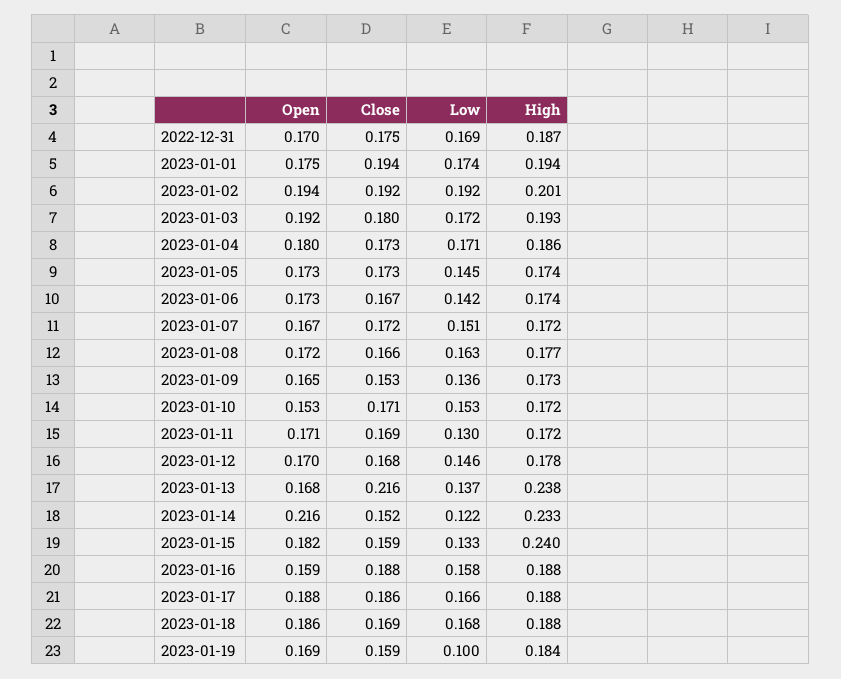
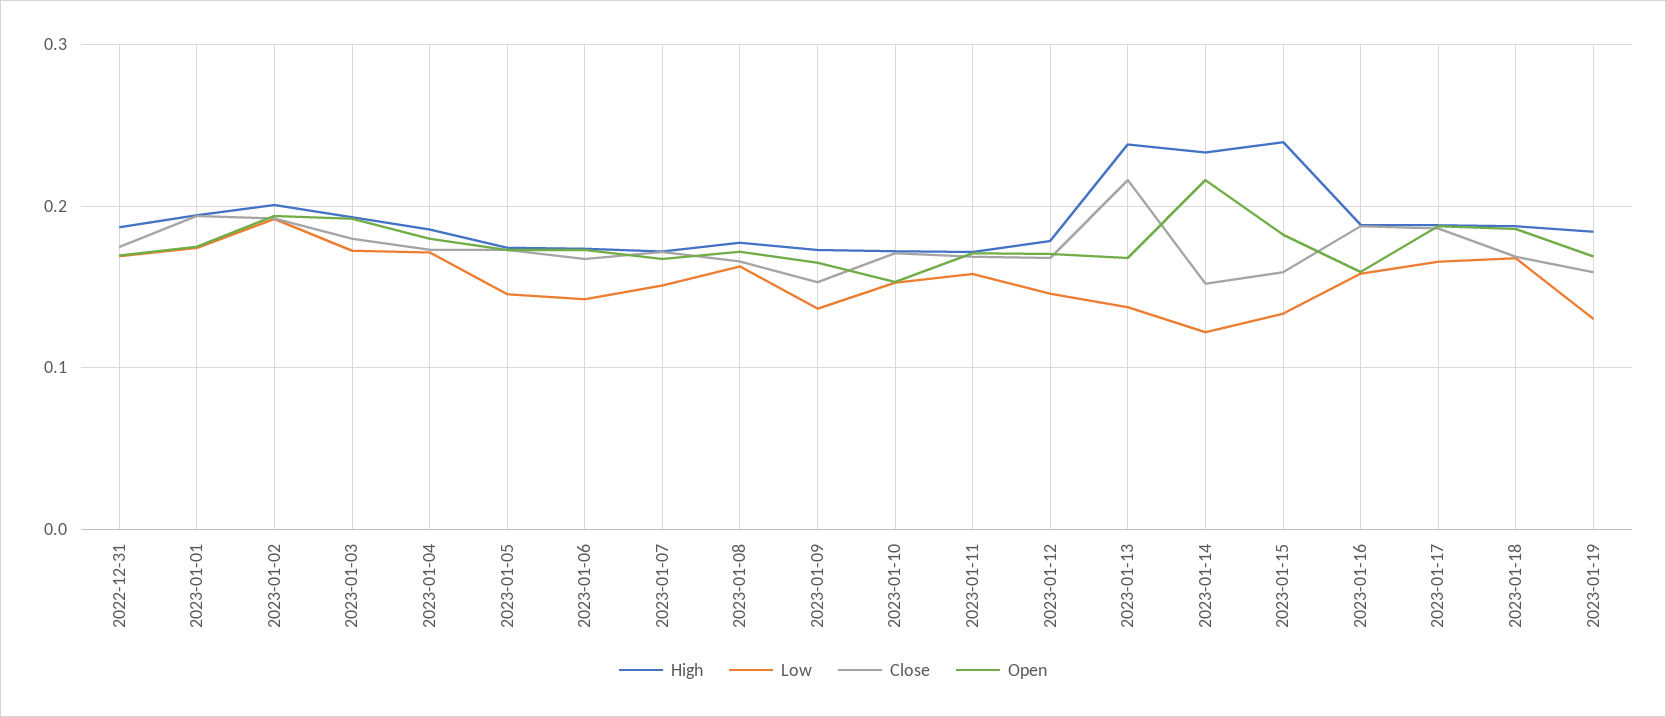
  {
    "Open": {
      "2022-12-31": 0.17,
      "2023-01-01": 0.175,
      "2023-01-02": 0.194,
      "2023-01-03": 0.192,
      "2023-01-04": 0.18,
      "2023-01-05": 0.173,
      "2023-01-06": 0.173,
      "2023-01-07": 0.167,
      "2023-01-08": 0.172,
      "2023-01-09": 0.165,
      "2023-01-10": 0.153,
      "2023-01-11": 0.171,
      "2023-01-12": 0.17,
      "2023-01-13": 0.168,
      "2023-01-14": 0.216,
      "2023-01-15": 0.182,
      "2023-01-16": 0.159,
      "2023-01-17": 0.188,
      "2023-01-18": 0.186,
      "2023-01-19": 0.169
    },
    "Close": {
      "2022-12-31": 0.175,
      "2023-01-01": 0.194,
      "2023-01-02": 0.192,
      "2023-01-03": 0.18,
      "2023-01-04": 0.173,
      "2023-01-05": 0.173,
      "2023-01-06": 0.167,
      "2023-01-07": 0.172,
      "2023-01-08": 0.166,
      "2023-01-09": 0.153,
      "2023-01-10": 0.171,
      "2023-01-11": 0.169,
      "2023-01-12": 0.168,
      "2023-01-13": 0.216,
      "2023-01-14": 0.152,
      "2023-01-15": 0.159,
      "2023-01-16": 0.188,
      "2023-01-17": 0.186,
      "2023-01-18": 0.169,
      "2023-01-19": 0.159
    },
    "Low": {
      "2022-12-31": 0.169,
      "2023-01-01": 0.174,
      "2023-01-02": 0.192,
      "2023-01-03": 0.172,
      "2023-01-04": 0.171,
      "2023-01-05": 0.145,
      "2023-01-06": 0.142,
      "2023-01-07": 0.151,
      "2023-01-08": 0.163,
      "2023-01-09": 0.136,
      "2023-01-10": 0.153,
-     "2023-01-11": 0.13,
+     "2023-01-11": 0.16,
      "2023-01-12": 0.146,
      "2023-01-13": 0.137,
      "2023-01-14": 0.122,
      "2023-01-15": 0.133,
      "2023-01-16": 0.158,
      "2023-01-17": 0.166,
      "2023-01-18": 0.168,
-     "2023-01-19": 0.1
+     "2023-01-19": 0.13
    },
    "High": {
      "2022-12-31": 0.187,
      "2023-01-01": 0.194,
      "2023-01-02": 0.201,
      "2023-01-03": 0.193,
      "2023-01-04": 0.186,
      "2023-01-05": 0.174,
      "2023-01-06": 0.174,
      "2023-01-07": 0.172,
      "2023-01-08": 0.177,
      "2023-01-09": 0.173,
      "2023-01-10": 0.172,
      "2023-01-11": 0.172,
      "2023-01-12": 0.178,
      "2023-01-13": 0.238,
      "2023-01-14": 0.233,
      "2023-01-15": 0.24,
      "2023-01-16": 0.188,
      "2023-01-17": 0.188,
      "2023-01-18": 0.188,
      "2023-01-19": 0.184
    }
  }

